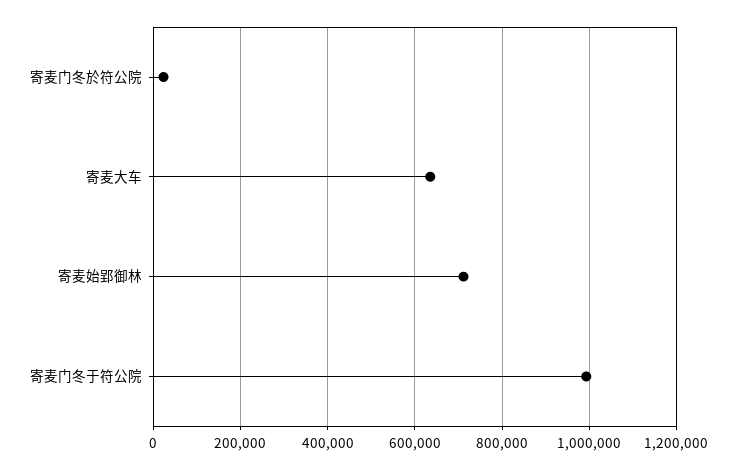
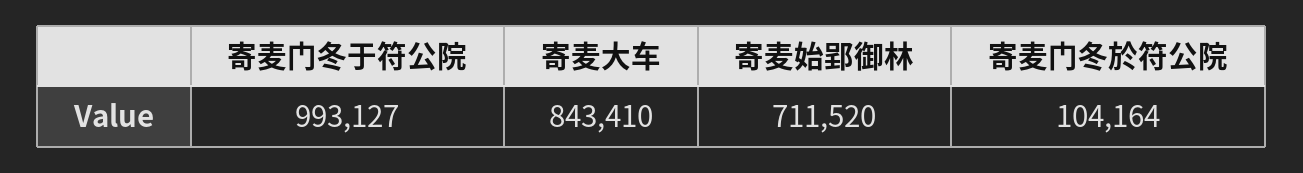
  {
-   "寄麦门冬於符公院": 20000,
+   "寄麦门冬於符公院": 104164,
-   "寄麦大车": 640000,
+   "寄麦大车": 843410,
    "寄麦始郢御林": 711520,
    "寄麦门冬于符公院": 993127
  }

